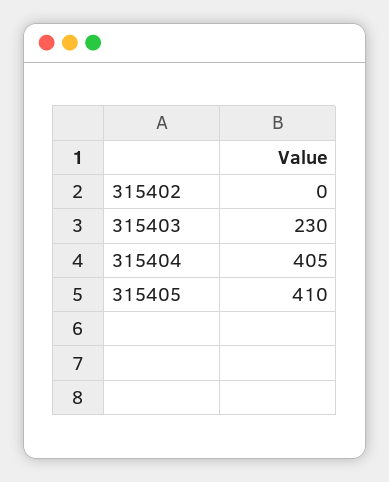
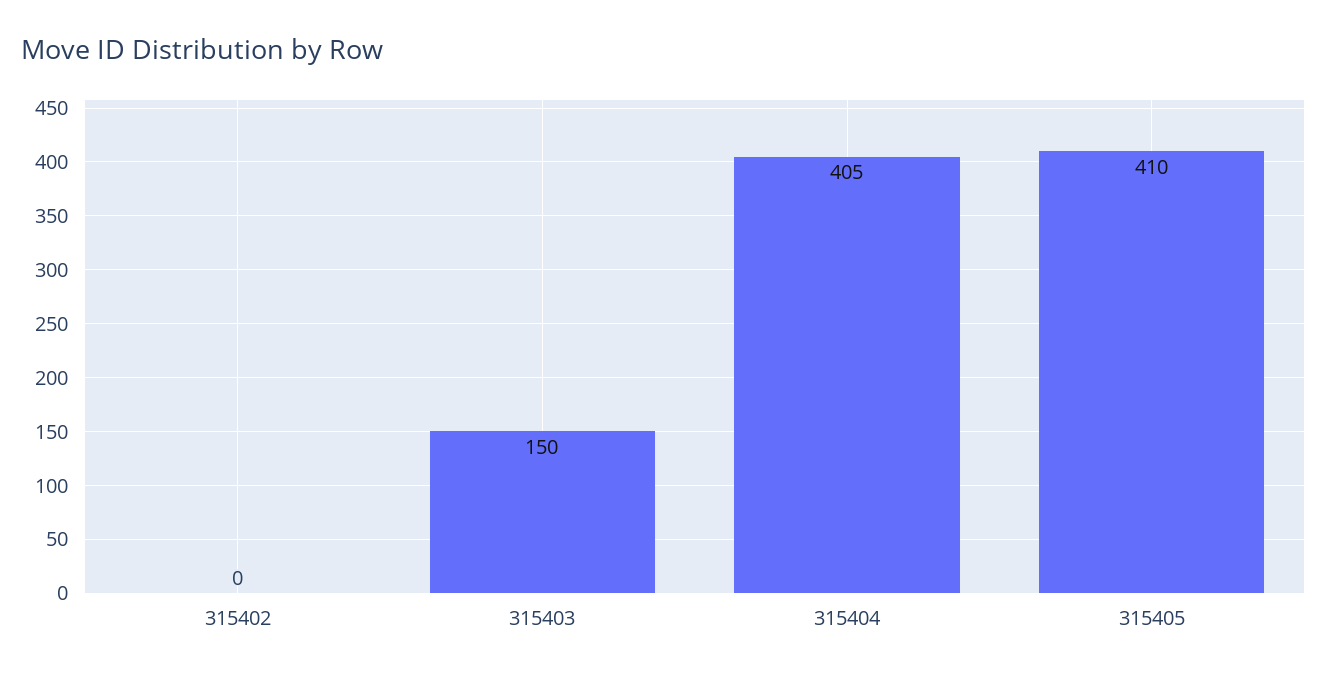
  {
    "315402": 0,
-   "315403": 230,
+   "315403": 150,
    "315404": 405,
    "315405": 410
  }

